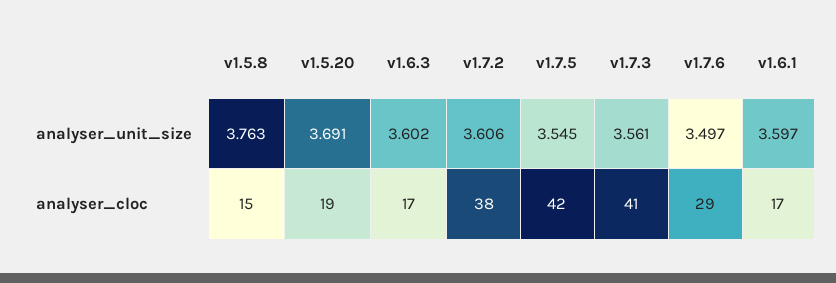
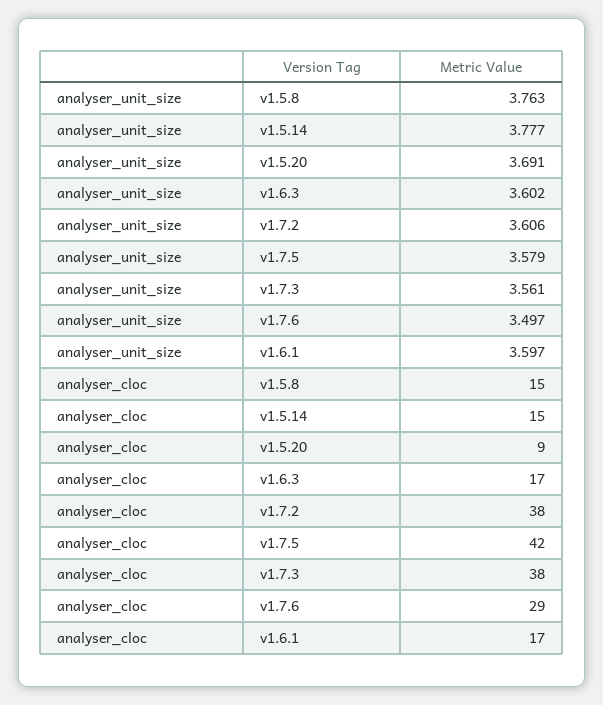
  {
    "v1.5.8": {
      "analyser_unit_size": 3.763,
      "analyser_cloc": 15
    },
    "v1.5.20": {
      "analyser_unit_size": 3.691,
-     "analyser_cloc": 19
+     "analyser_cloc": 9
    },
    "v1.6.3": {
      "analyser_unit_size": 3.602,
      "analyser_cloc": 17
    },
    "v1.7.2": {
      "analyser_unit_size": 3.606,
      "analyser_cloc": 38
    },
    "v1.7.5": {
-     "analyser_unit_size": 3.545,
+     "analyser_unit_size": 3.579,
      "analyser_cloc": 42
    },
    "v1.7.3": {
      "analyser_unit_size": 3.561,
-     "analyser_cloc": 41
+     "analyser_cloc": 38
    },
    "v1.7.6": {
      "analyser_unit_size": 3.497,
      "analyser_cloc": 29
    },
    "v1.6.1": {
      "analyser_unit_size": 3.597,
      "analyser_cloc": 17
-   }
+   },
+   "v1.5.14": {
+     "analyser_unit_size": 3.777,
+     "analyser_cloc": 15
+   }
  }

